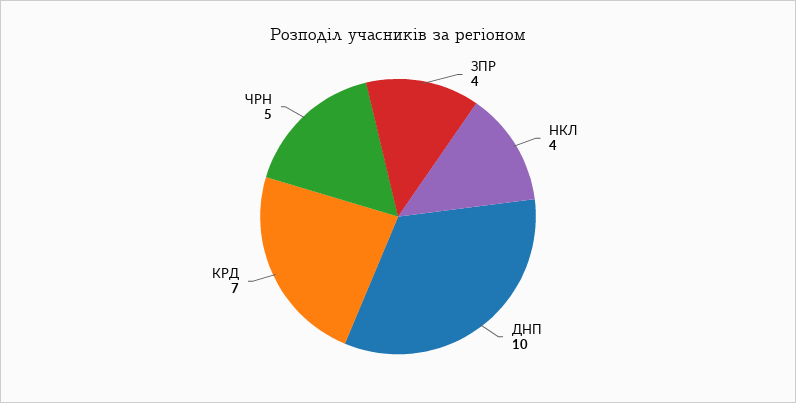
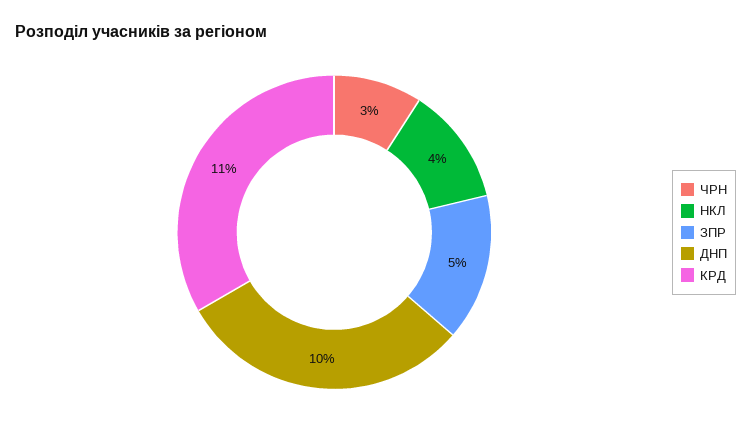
  {
-   "ЗПР": 4,
+   "ЗПР": 5,
    "НКЛ": 4,
    "ДНП": 10,
-   "КРД": 7,
+   "КРД": 11,
-   "ЧРН": 5
+   "ЧРН": 3
  }

